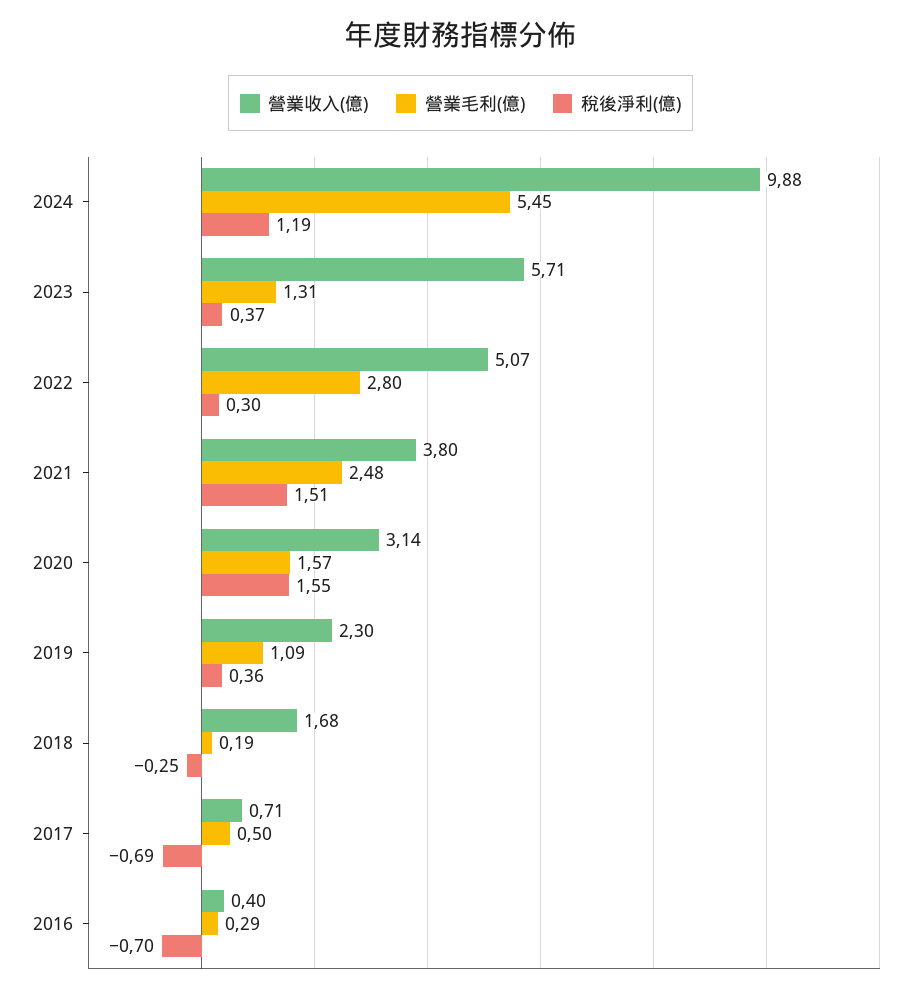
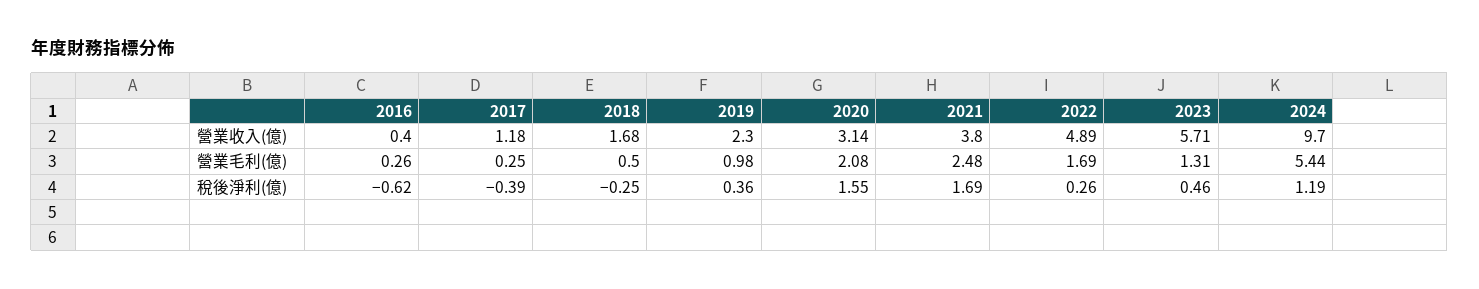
  {
    "營業收入(億)": {
-     "2024": 9.88,
+     "2024": 9.7,
      "2023": 5.71,
-     "2022": 5.07,
+     "2022": 4.89,
      "2021": 3.8,
      "2020": 3.14,
      "2019": 2.3,
      "2018": 1.68,
-     "2017": 0.71,
+     "2017": 1.18,
      "2016": 0.4
    },
    "營業毛利(億)": {
-     "2024": 5.45,
+     "2024": 5.44,
      "2023": 1.31,
-     "2022": 2.8,
+     "2022": 1.69,
      "2021": 2.48,
-     "2020": 1.57,
+     "2020": 2.08,
-     "2019": 1.09,
+     "2019": 0.98,
-     "2018": 0.19,
+     "2018": 0.5,
-     "2017": 0.5,
+     "2017": 0.25,
-     "2016": 0.29
+     "2016": 0.26
    },
    "稅後淨利(億)": {
      "2024": 1.19,
-     "2023": 0.37,
+     "2023": 0.46,
-     "2022": 0.3,
+     "2022": 0.26,
-     "2021": 1.51,
+     "2021": 1.69,
      "2020": 1.55,
      "2019": 0.36,
      "2018": -0.25,
-     "2017": -0.69,
+     "2017": -0.39,
-     "2016": -0.7
+     "2016": -0.62
    }
  }

